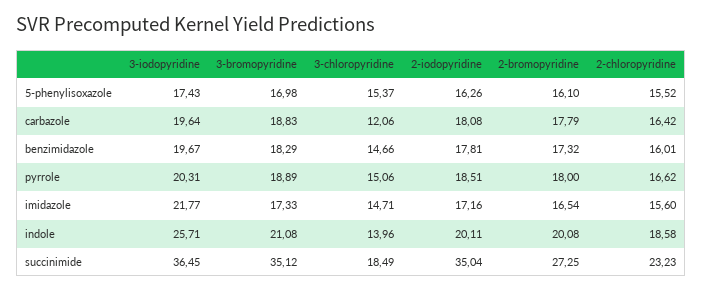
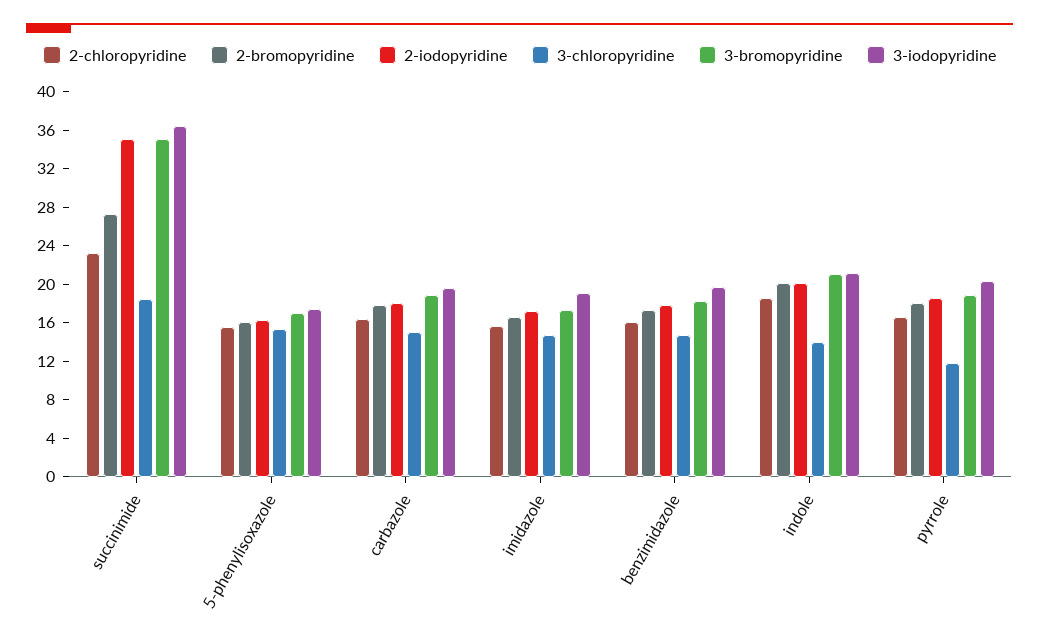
  {
    "3-iodopyridine": {
      "5-phenylisoxazole": 17.43,
      "carbazole": 19.64,
      "benzimidazole": 19.67,
      "pyrrole": 20.31,
-     "imidazole": 21.77,
+     "imidazole": 19,
-     "indole": 25.71,
+     "indole": 21,
      "succinimide": 36.45
    },
    "3-bromopyridine": {
      "5-phenylisoxazole": 16.98,
      "carbazole": 18.83,
      "benzimidazole": 18.29,
      "pyrrole": 18.89,
      "imidazole": 17.33,
      "indole": 21.08,
      "succinimide": 35.12
    },
    "3-chloropyridine": {
      "5-phenylisoxazole": 15.37,
-     "carbazole": 12.06,
+     "carbazole": 15,
      "benzimidazole": 14.66,
-     "pyrrole": 15.06,
+     "pyrrole": 12,
      "imidazole": 14.71,
      "indole": 13.96,
      "succinimide": 18.49
    },
    "2-iodopyridine": {
      "5-phenylisoxazole": 16.26,
      "carbazole": 18.08,
      "benzimidazole": 17.81,
      "pyrrole": 18.51,
      "imidazole": 17.16,
      "indole": 20.11,
      "succinimide": 35.04
    },
    "2-bromopyridine": {
      "5-phenylisoxazole": 16.1,
      "carbazole": 17.79,
      "benzimidazole": 17.32,
      "pyrrole": 18,
      "imidazole": 16.54,
      "indole": 20.08,
      "succinimide": 27.25
    },
    "2-chloropyridine": {
      "5-phenylisoxazole": 15.52,
      "carbazole": 16.42,
      "benzimidazole": 16.01,
      "pyrrole": 16.62,
      "imidazole": 15.6,
      "indole": 18.58,
      "succinimide": 23.23
    }
  }

